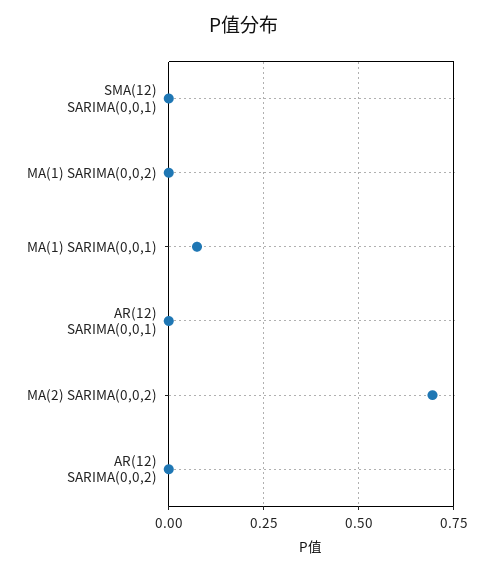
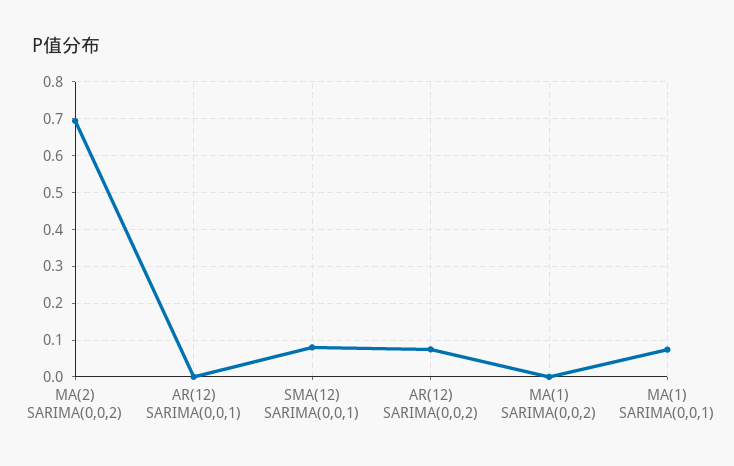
  {
-   "SMA(12) SARIMA(0,0,1)": 0,
+   "SMA(12) SARIMA(0,0,1)": 0.08,
    "MA(1) SARIMA(0,0,2)": 0,
    "MA(1) SARIMA(0,0,1)": 0.08,
    "AR(12) SARIMA(0,0,1)": 0,
    "MA(2) SARIMA(0,0,2)": 0.7,
-   "AR(12) SARIMA(0,0,2)": 0
+   "AR(12) SARIMA(0,0,2)": 0.08
  }

